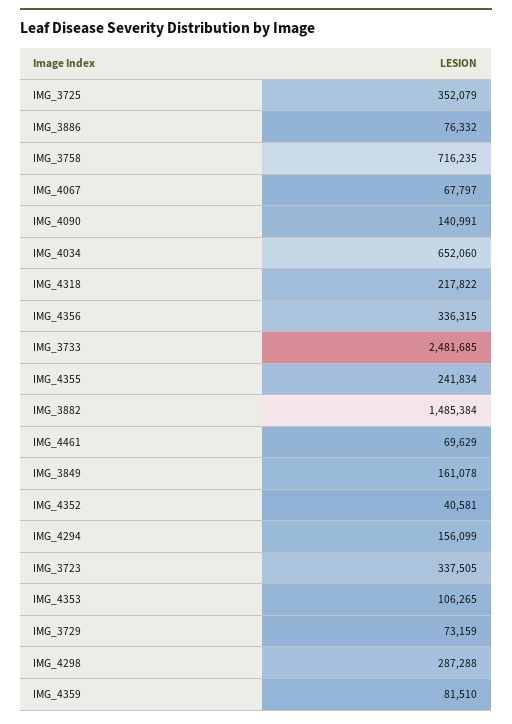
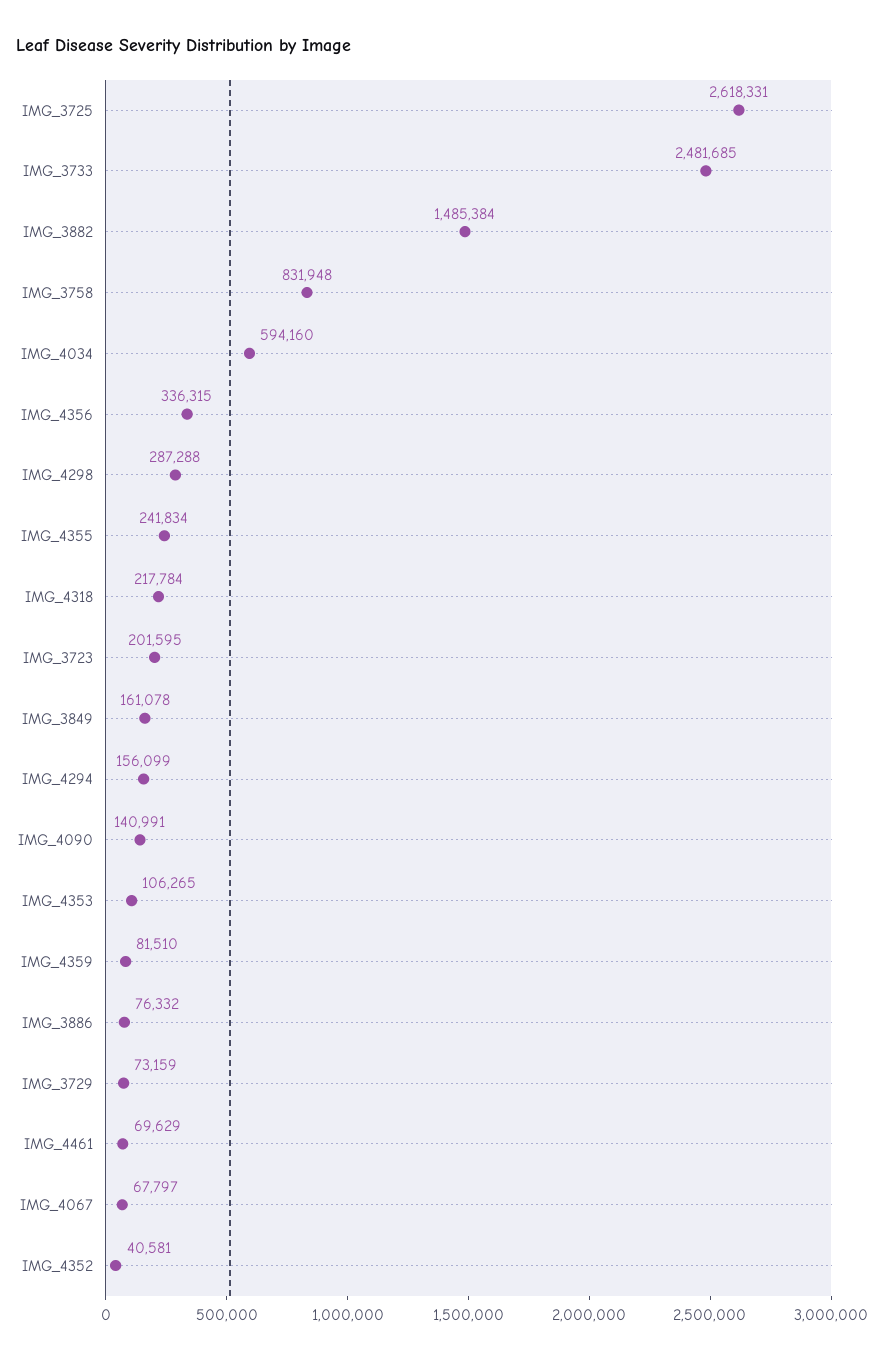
  {
-   "IMG_3725": 352079,
+   "IMG_3725": 2618331,
    "IMG_3886": 76332,
-   "IMG_3758": 716235,
+   "IMG_3758": 831948,
    "IMG_4067": 67797,
    "IMG_4090": 140991,
-   "IMG_4034": 652060,
+   "IMG_4034": 594160,
-   "IMG_4318": 217822,
+   "IMG_4318": 217784,
    "IMG_4356": 336315,
    "IMG_3733": 2481685,
    "IMG_4355": 241834,
    "IMG_3882": 1485384,
    "IMG_4461": 69629,
    "IMG_3849": 161078,
    "IMG_4352": 40581,
    "IMG_4294": 156099,
-   "IMG_3723": 337505,
+   "IMG_3723": 201595,
    "IMG_4353": 106265,
    "IMG_3729": 73159,
    "IMG_4298": 287288,
    "IMG_4359": 81510
  }

